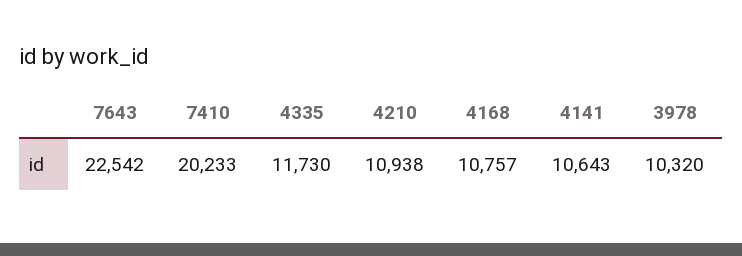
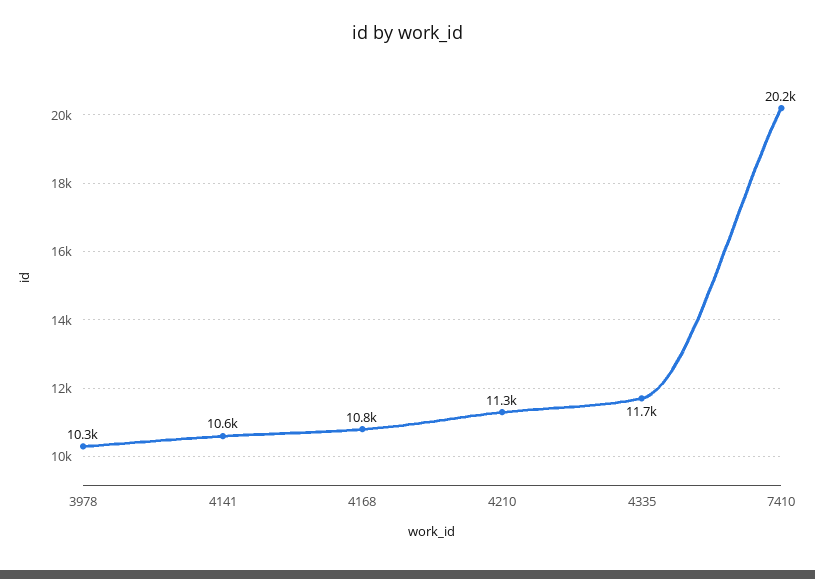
  {
-   "7643": 22542,
    "7410": 20233,
    "4335": 11730,
-   "4210": 10938,
+   "4210": 11300,
    "4168": 10757,
    "4141": 10643,
    "3978": 10320
  }

